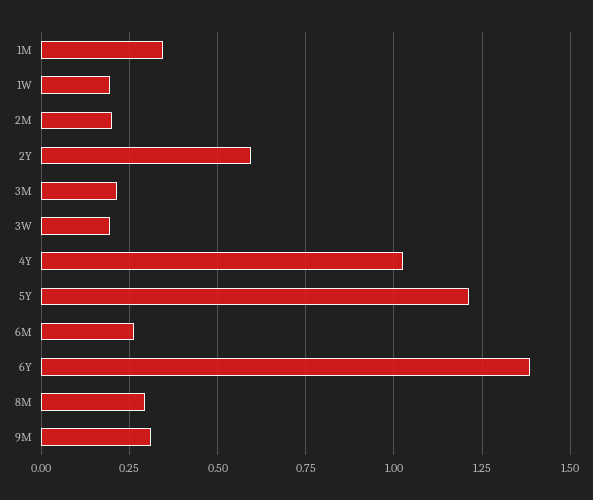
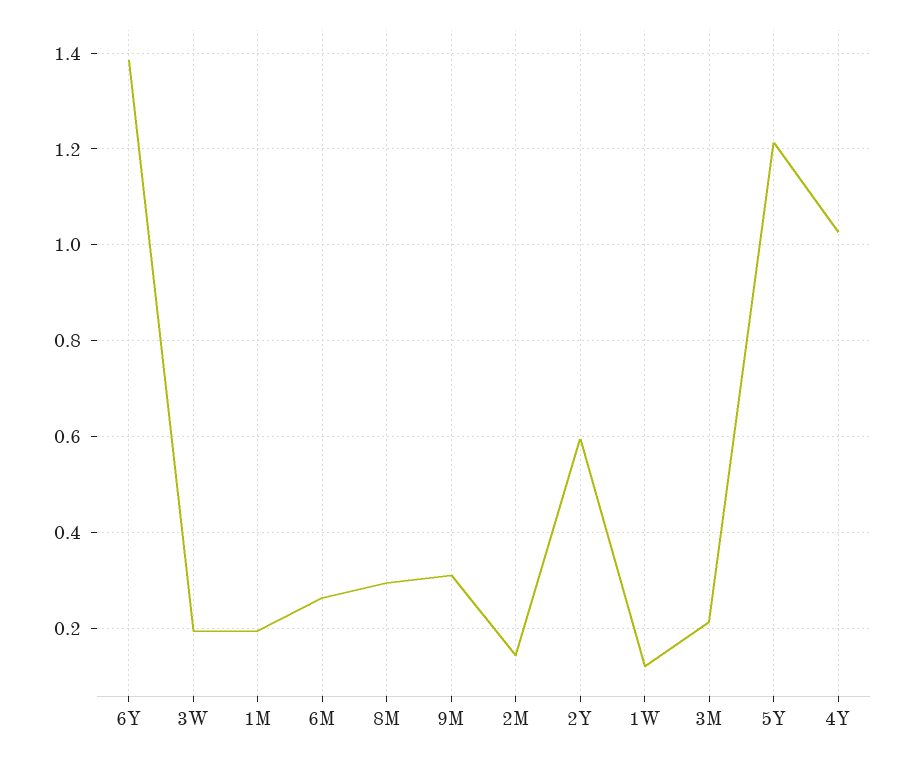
  {
-   "1M": 0.35,
+   "1M": 0.2,
-   "1W": 0.2,
+   "1W": 0.12,
-   "2M": 0.2,
+   "2M": 0.14,
    "2Y": 0.6,
    "3M": 0.22,
    "3W": 0.2,
    "4Y": 1.02,
    "5Y": 1.22,
    "6M": 0.26,
    "6Y": 1.38,
    "8M": 0.3,
    "9M": 0.32
  }

